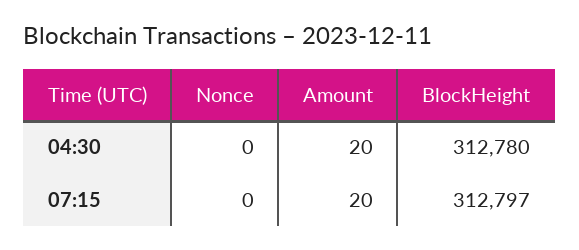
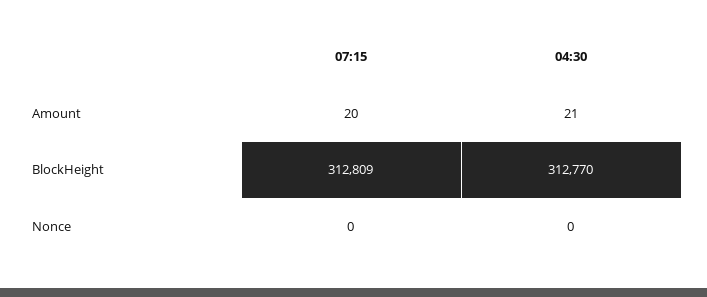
  {
    "Nonce": {
      "04:30": 0,
      "07:15": 0
    },
    "Amount": {
-     "04:30": 20,
+     "04:30": 21,
      "07:15": 20
    },
    "BlockHeight": {
-     "04:30": 312780,
+     "04:30": 312770,
-     "07:15": 312797
+     "07:15": 312809
    }
  }

